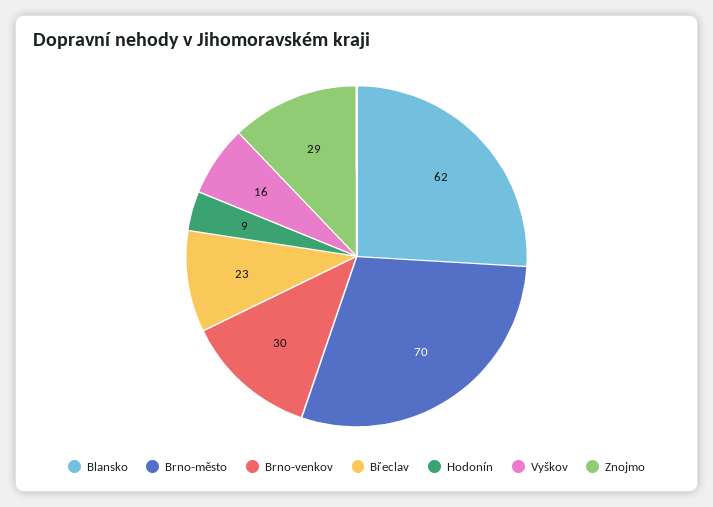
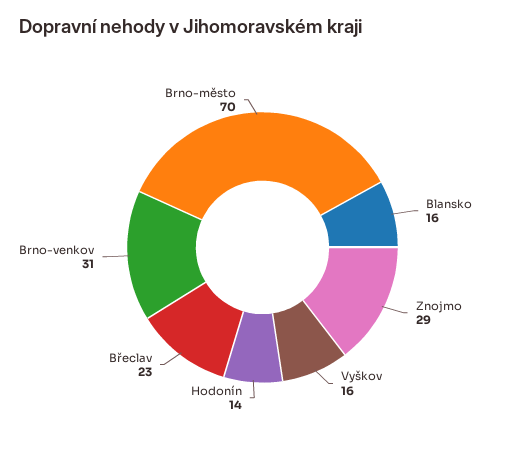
  {
-   "Blansko": 62,
+   "Blansko": 16,
    "Brno-město": 70,
-   "Brno-venkov": 30,
+   "Brno-venkov": 31,
    "Břeclav": 23,
-   "Hodonín": 9,
+   "Hodonín": 14,
    "Vyškov": 16,
    "Znojmo": 29
  }

